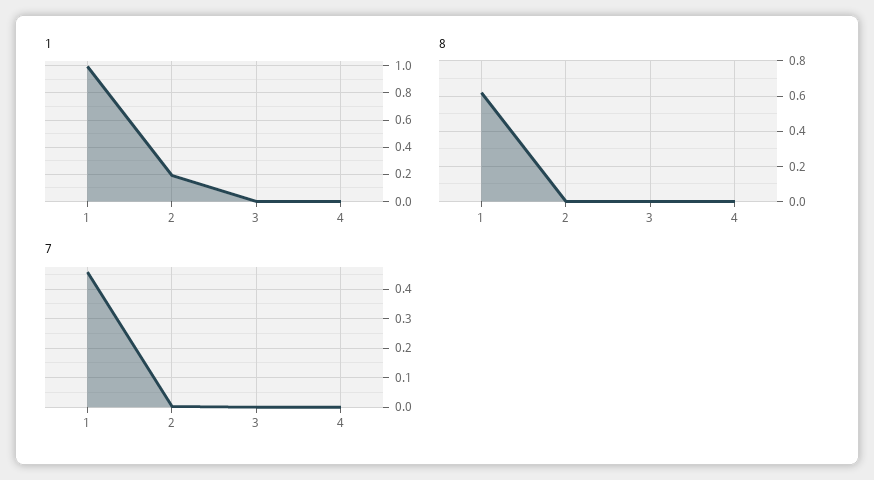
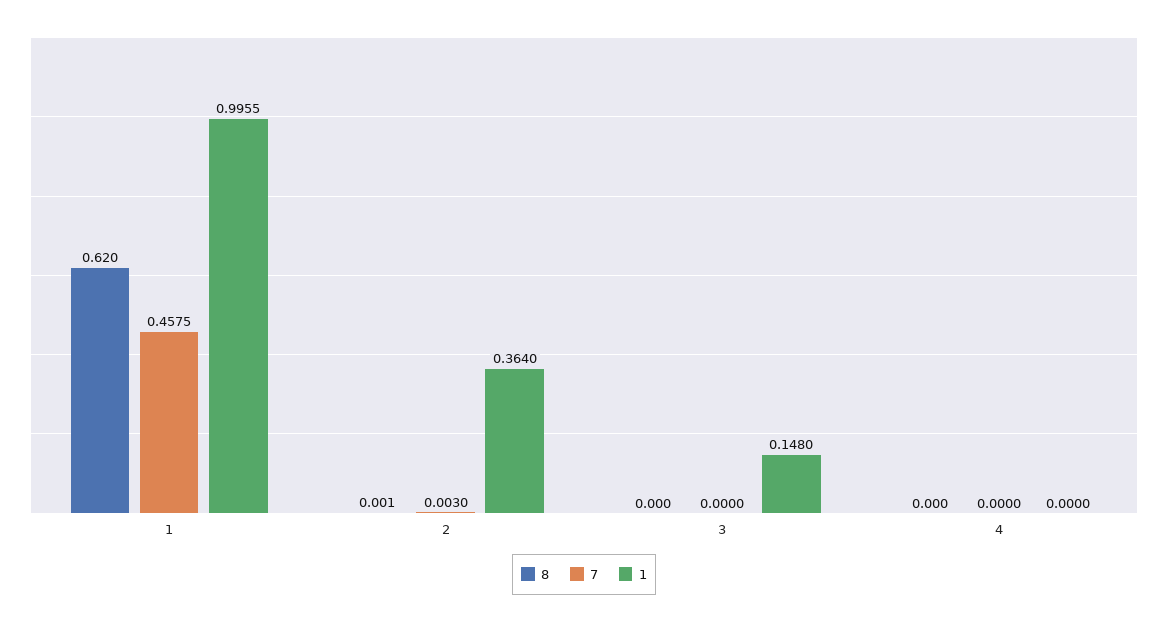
  {
    "1": {
      "1": 0.9955,
-     "2": 0.2,
+     "2": 0.364,
-     "3": 0,
+     "3": 0.148,
      "4": 0
    },
    "8": {
      "1": 0.62,
      "2": 0.001,
      "3": 0,
      "4": 0
    },
    "7": {
      "1": 0.4575,
      "2": 0.003,
      "3": 0,
      "4": 0
    }
  }

